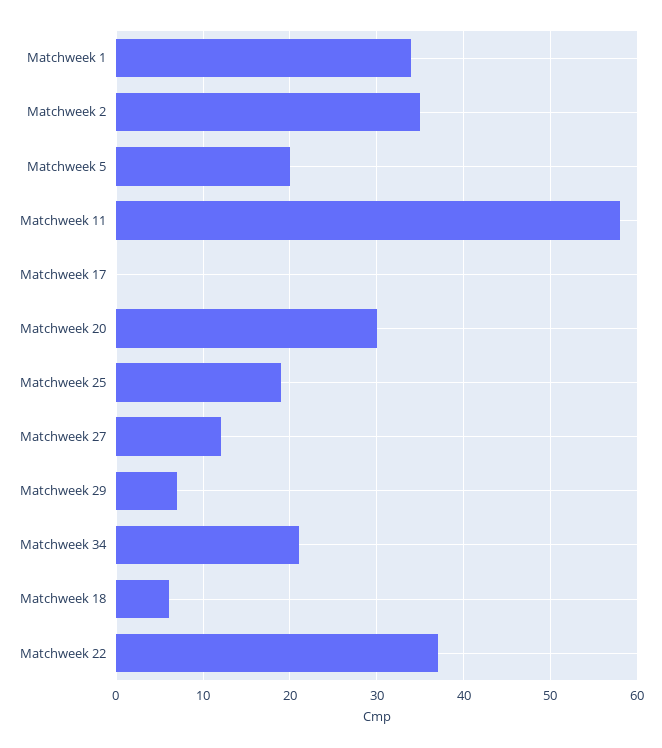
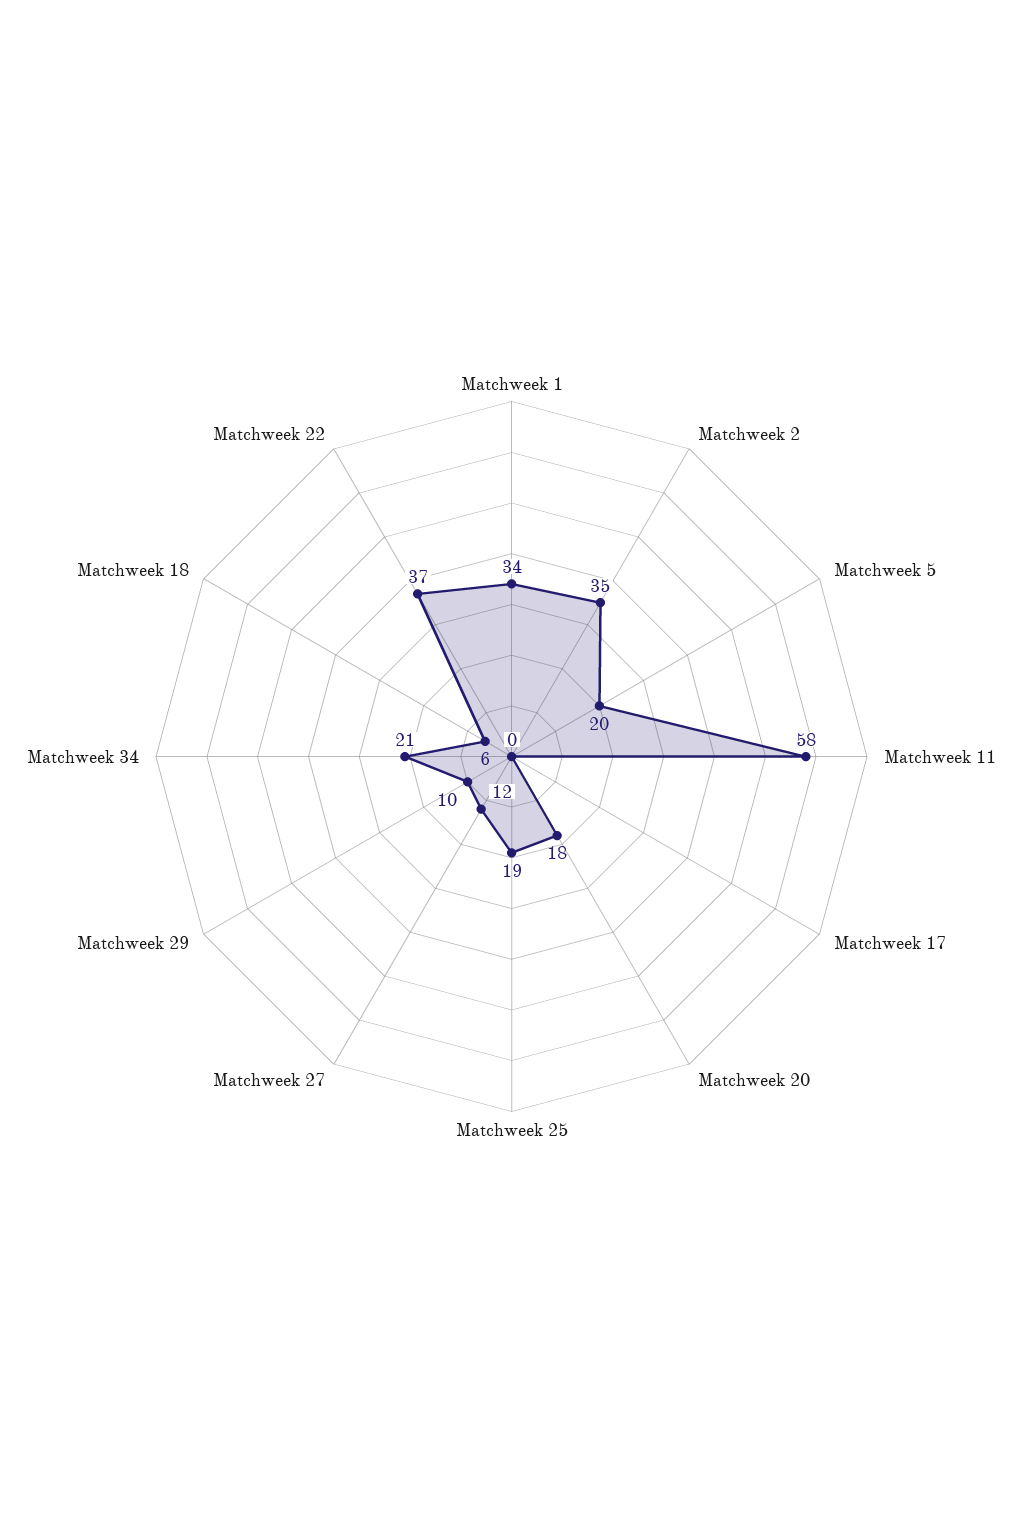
  {
    "Matchweek 1": 34,
    "Matchweek 2": 35,
    "Matchweek 5": 20,
    "Matchweek 11": 58,
    "Matchweek 17": 0,
-   "Matchweek 20": 30,
+   "Matchweek 20": 18,
    "Matchweek 25": 19,
    "Matchweek 27": 12,
-   "Matchweek 29": 7,
+   "Matchweek 29": 10,
    "Matchweek 34": 21,
    "Matchweek 18": 6,
    "Matchweek 22": 37
  }

